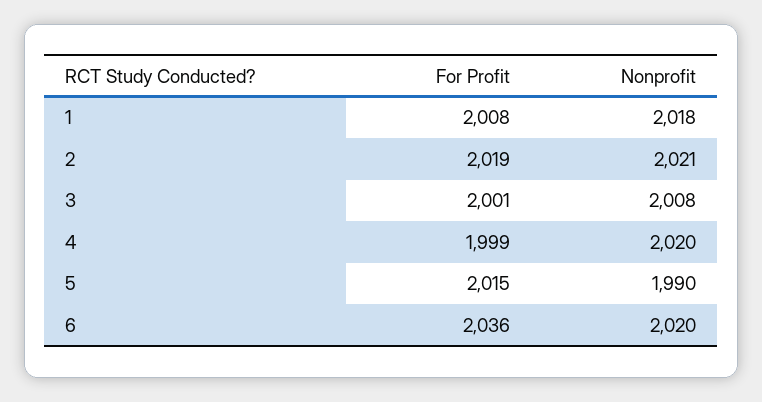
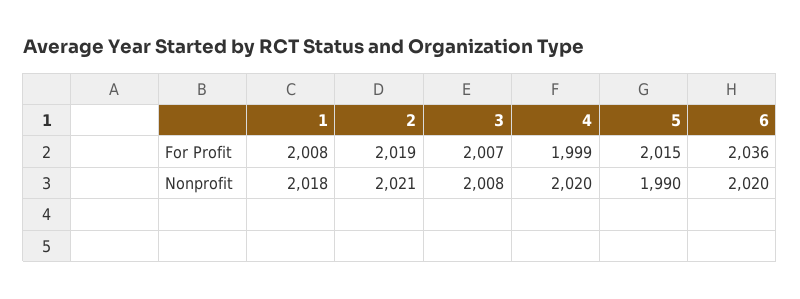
  {
    "For Profit": {
      "1": 2008,
      "2": 2019,
-     "3": 2001,
+     "3": 2007,
      "4": 1999,
      "5": 2015,
      "6": 2036
    },
    "Nonprofit": {
      "1": 2018,
      "2": 2021,
      "3": 2008,
      "4": 2020,
      "5": 1990,
      "6": 2020
    }
  }

